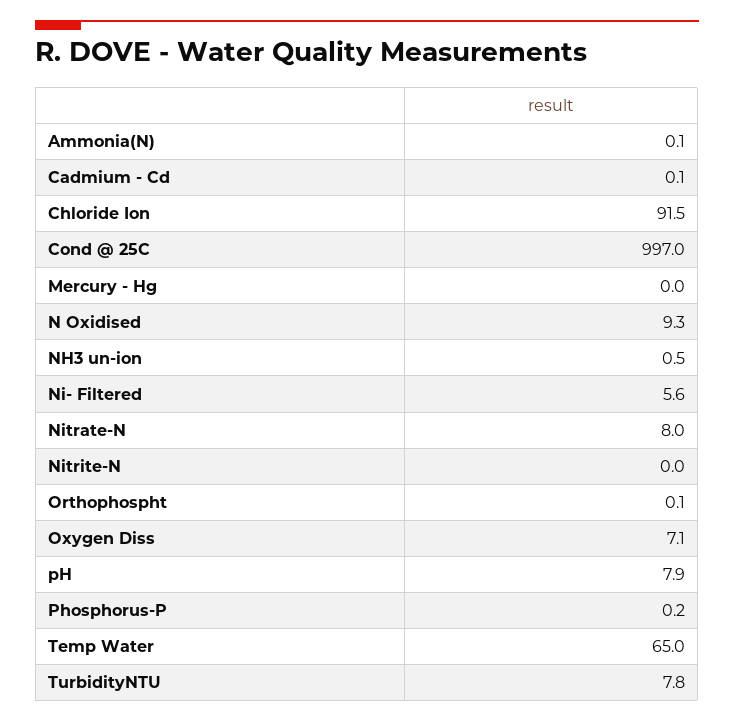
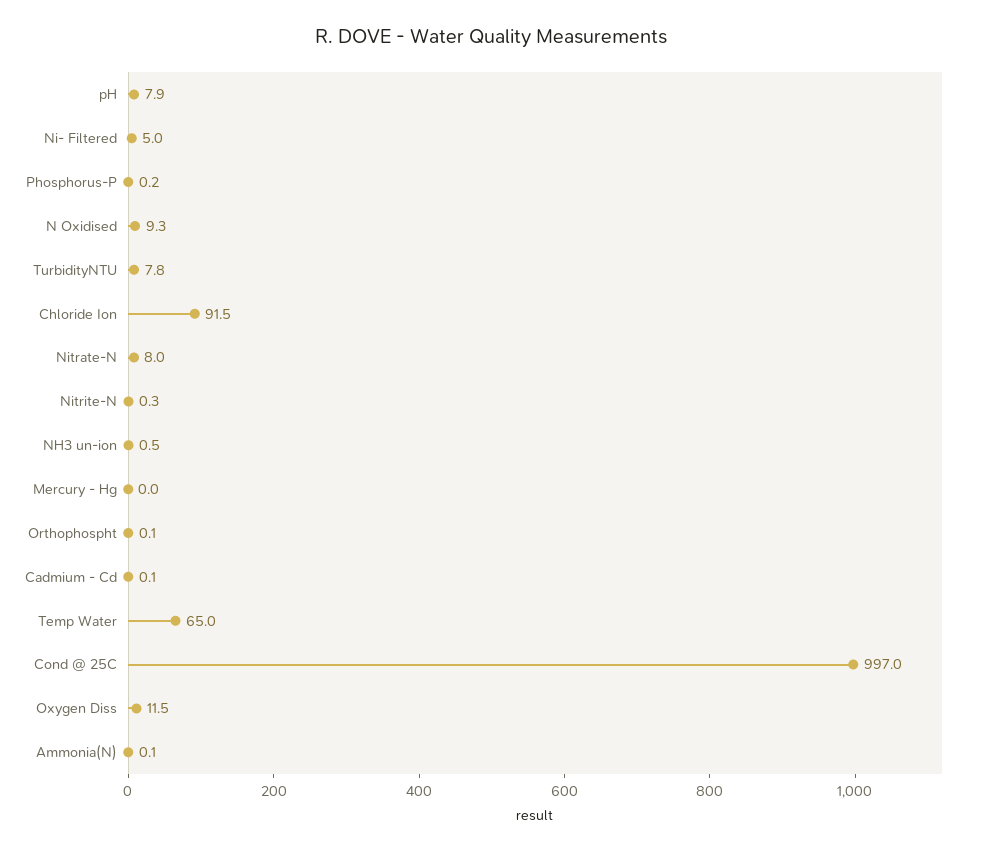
  {
    "Ammonia(N)": 0.1,
    "Cadmium - Cd": 0.1,
    "Chloride Ion": 91.5,
    "Cond @ 25C": 997,
    "Mercury - Hg": 0,
    "N Oxidised": 9.3,
    "NH3 un-ion": 0.5,
-   "Ni- Filtered": 5.6,
+   "Ni- Filtered": 5,
    "Nitrate-N": 8,
-   "Nitrite-N": 0,
+   "Nitrite-N": 0.3,
    "Orthophospht": 0.1,
-   "Oxygen Diss": 7.1,
+   "Oxygen Diss": 11.5,
    "pH": 7.9,
    "Phosphorus-P": 0.2,
    "Temp Water": 65,
    "TurbidityNTU": 7.8
  }

